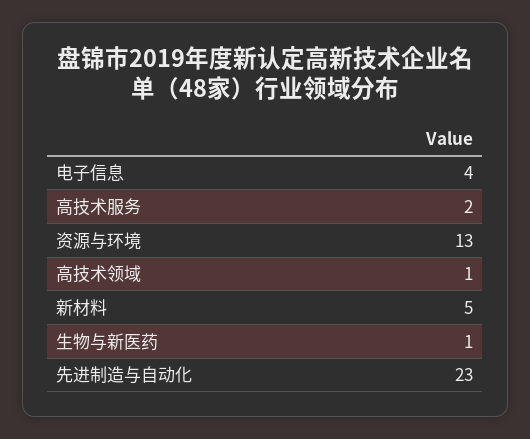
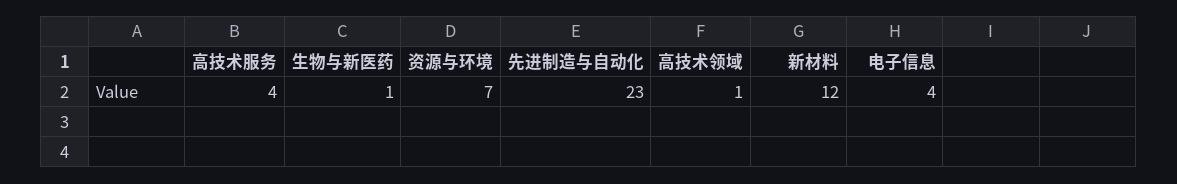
  {
    "电子信息": 4,
-   "高技术服务": 2,
+   "高技术服务": 4,
-   "资源与环境": 13,
+   "资源与环境": 7,
    "高技术领域": 1,
-   "新材料": 5,
+   "新材料": 12,
    "生物与新医药": 1,
    "先进制造与自动化": 23
  }

